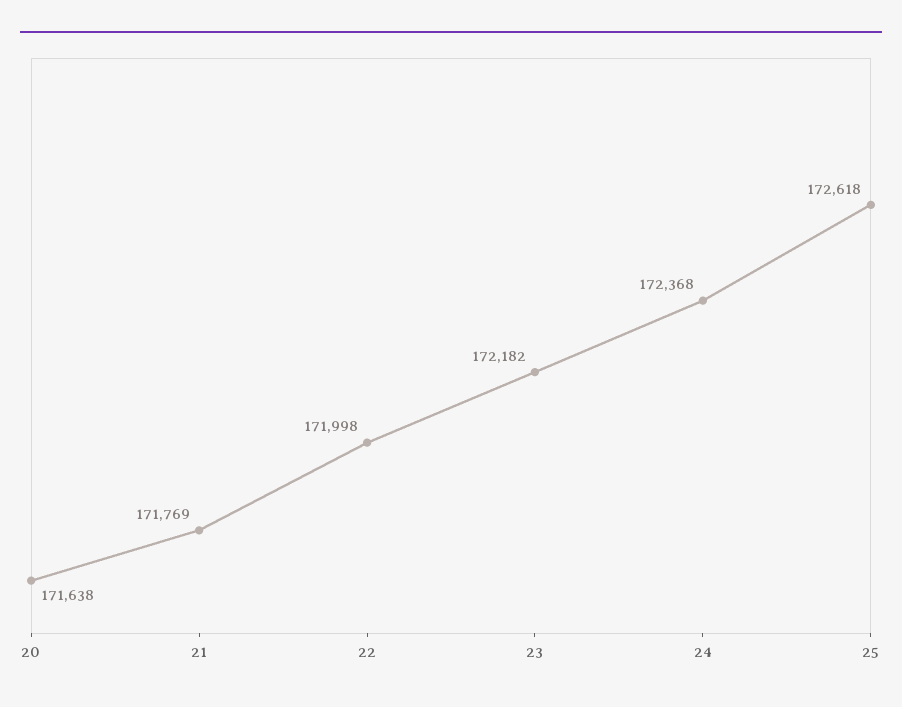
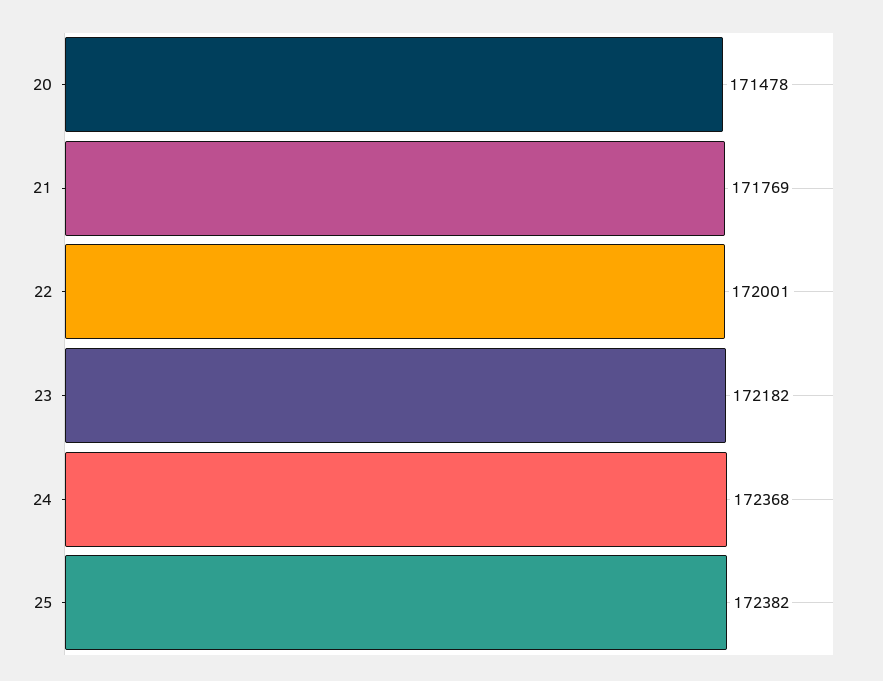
  {
-   "20": 171638,
+   "20": 171478,
    "21": 171769,
-   "22": 171998,
+   "22": 172001,
    "23": 172182,
    "24": 172368,
-   "25": 172618
+   "25": 172382
  }

